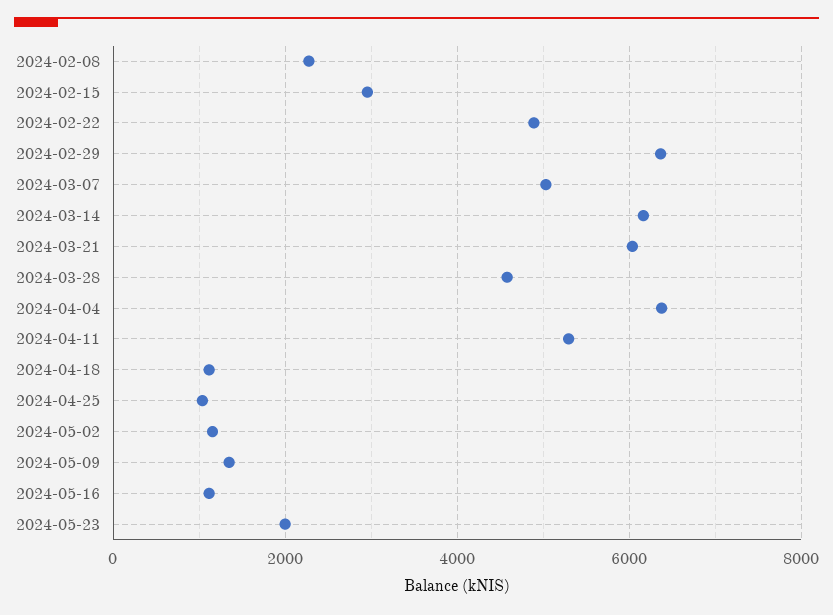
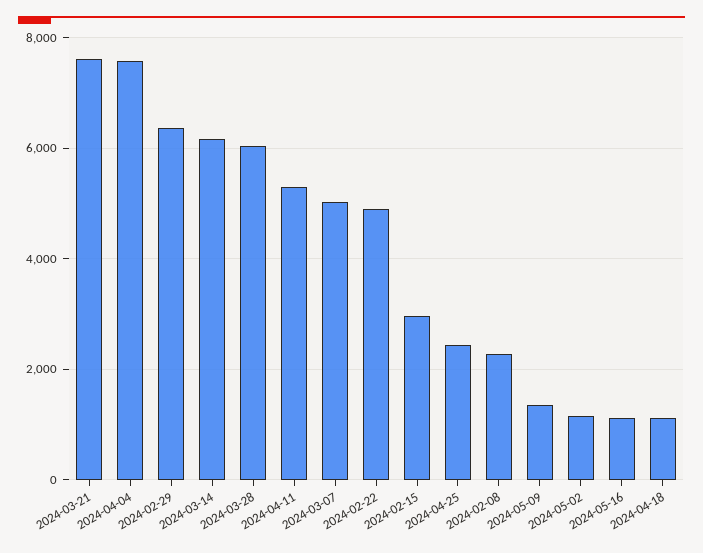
  {
    "2024-02-08": 2200,
    "2024-02-15": 3000,
    "2024-02-22": 4800,
    "2024-02-29": 6400,
    "2024-03-07": 5000,
    "2024-03-14": 6200,
-   "2024-03-21": 6000,
+   "2024-03-21": 7600,
-   "2024-03-28": 4600,
+   "2024-03-28": 6000,
-   "2024-04-04": 6400,
+   "2024-04-04": 7600,
    "2024-04-11": 5200,
    "2024-04-18": 1200,
-   "2024-04-25": 1000,
+   "2024-04-25": 2400,
    "2024-05-02": 1200,
    "2024-05-09": 1400,
-   "2024-05-16": 1200,
+   "2024-05-16": 1200
-   "2024-05-23": 2000
  }

